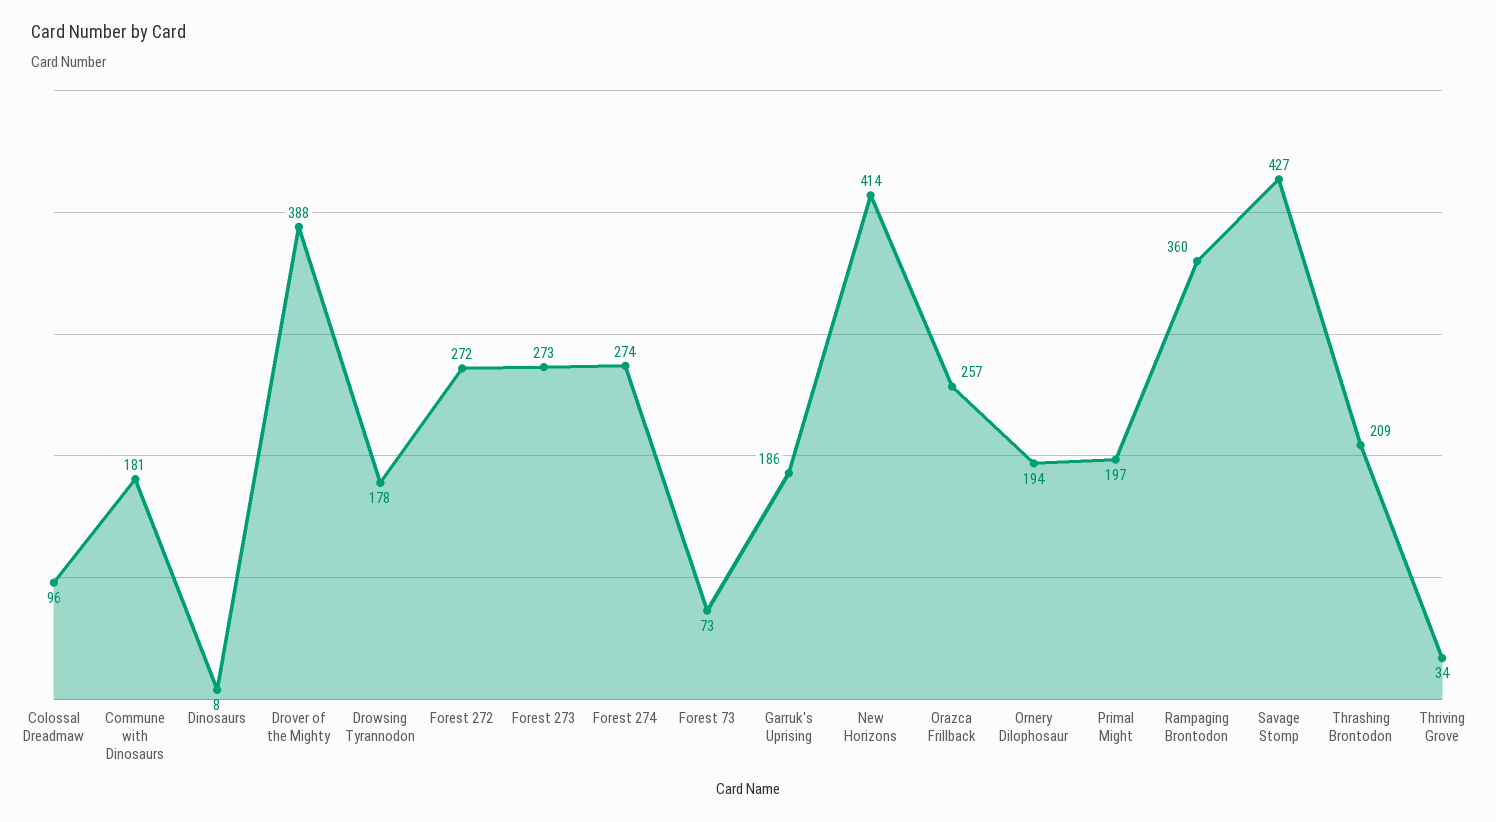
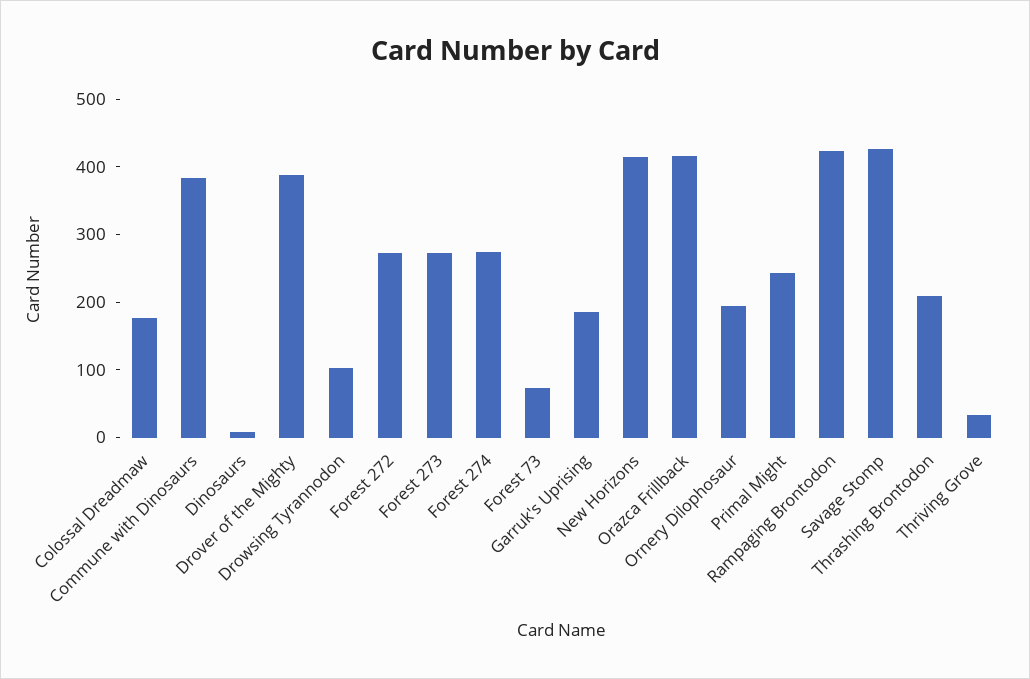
  {
-   "Colossal Dreadmaw": 96,
+   "Colossal Dreadmaw": 180,
-   "Commune with Dinosaurs": 181,
+   "Commune with Dinosaurs": 380,
    "Dinosaurs": 8,
    "Drover of the Mighty": 388,
-   "Drowsing Tyrannodon": 178,
+   "Drowsing Tyrannodon": 100,
    "Forest 272": 272,
    "Forest 273": 273,
    "Forest 274": 274,
    "Forest 73": 73,
    "Garruk's Uprising": 186,
    "New Horizons": 414,
-   "Orazca Frillback": 257,
+   "Orazca Frillback": 420,
    "Ornery Dilophosaur": 194,
-   "Primal Might": 197,
+   "Primal Might": 240,
-   "Rampaging Brontodon": 360,
+   "Rampaging Brontodon": 420,
    "Savage Stomp": 427,
    "Thrashing Brontodon": 209,
    "Thriving Grove": 34
  }

